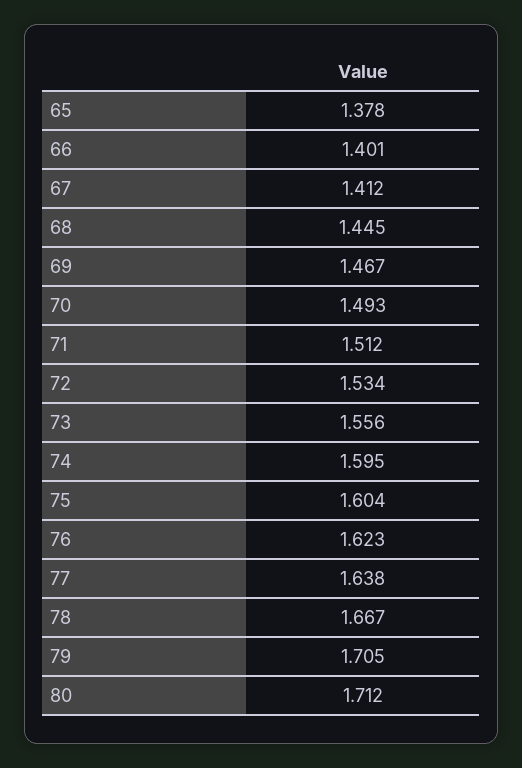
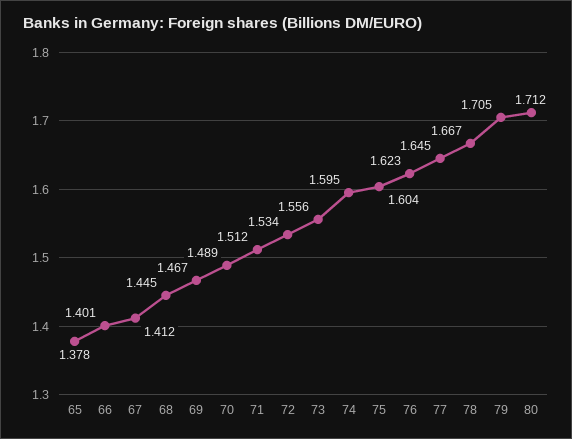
  {
    "65": 1.378,
    "66": 1.401,
    "67": 1.412,
    "68": 1.445,
    "69": 1.467,
-   "70": 1.493,
+   "70": 1.489,
    "71": 1.512,
    "72": 1.534,
    "73": 1.556,
    "74": 1.595,
    "75": 1.604,
    "76": 1.623,
-   "77": 1.638,
+   "77": 1.645,
    "78": 1.667,
    "79": 1.705,
    "80": 1.712
  }

